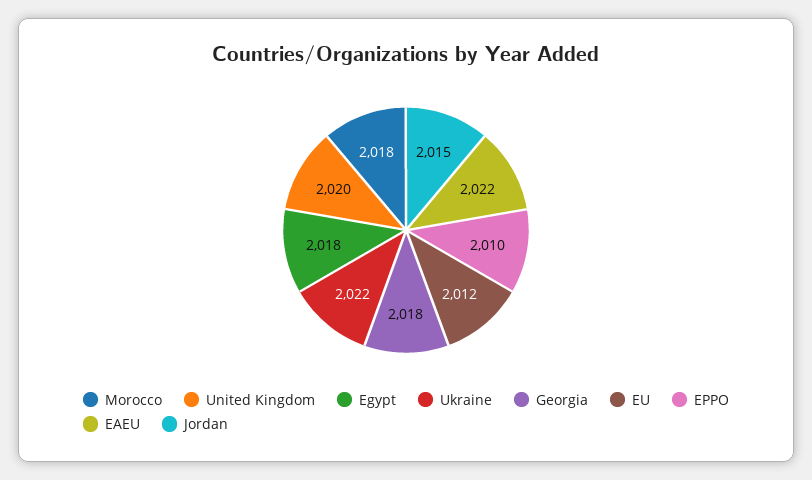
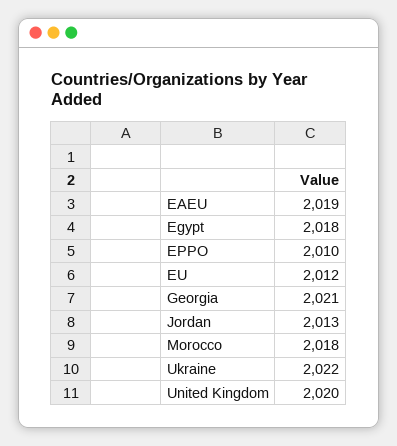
  {
    "Morocco": 2018,
    "United Kingdom": 2020,
    "Egypt": 2018,
    "Ukraine": 2022,
-   "Georgia": 2018,
+   "Georgia": 2021,
    "EU": 2012,
    "EPPO": 2010,
-   "EAEU": 2022,
+   "EAEU": 2019,
-   "Jordan": 2015
+   "Jordan": 2013
  }

